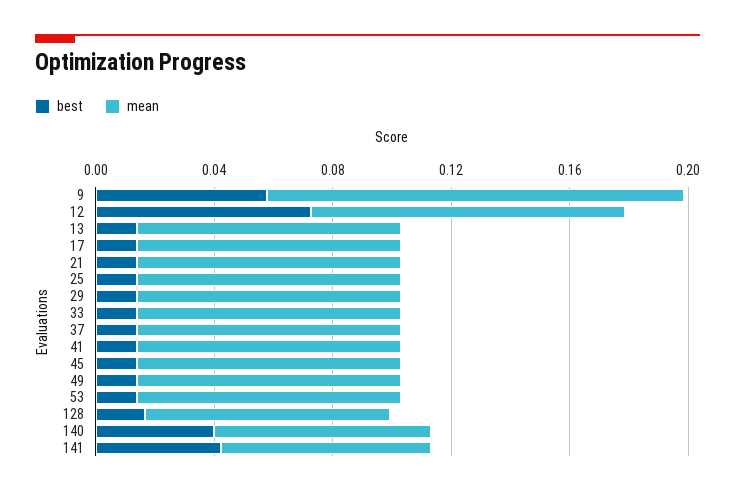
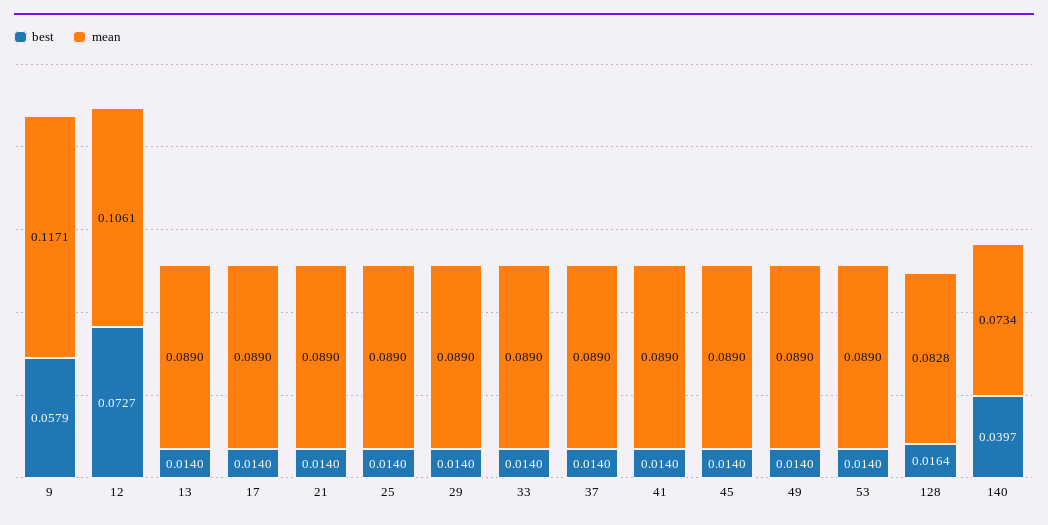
  {
    "best": {
      "9": 0.0579,
      "12": 0.0727,
      "13": 0.014,
      "17": 0.014,
      "21": 0.014,
      "25": 0.014,
      "29": 0.014,
      "33": 0.014,
      "37": 0.014,
      "41": 0.014,
      "45": 0.014,
      "49": 0.014,
      "53": 0.014,
      "128": 0.0164,
-     "140": 0.0397,
+     "140": 0.0397
-     "141": 0.04
    },
    "mean": {
-     "9": 0.14,
+     "9": 0.1171,
      "12": 0.1061,
      "13": 0.089,
      "17": 0.089,
      "21": 0.089,
      "25": 0.089,
      "29": 0.089,
      "33": 0.089,
      "37": 0.089,
      "41": 0.089,
      "45": 0.089,
      "49": 0.089,
      "53": 0.089,
      "128": 0.0828,
-     "140": 0.0734,
+     "140": 0.0734
-     "141": 0.07
    }
  }

